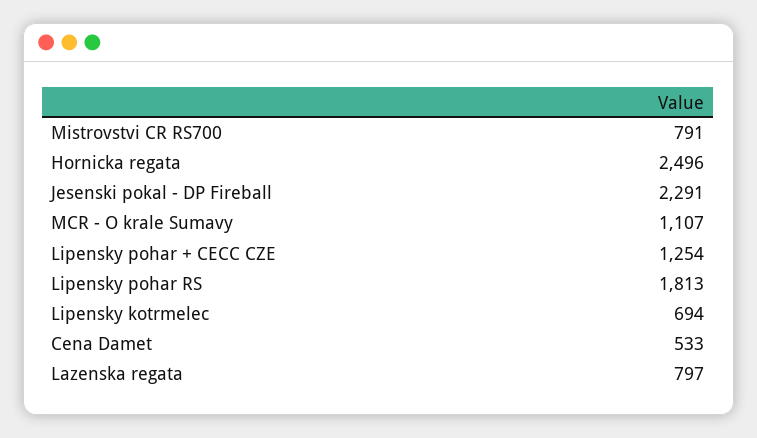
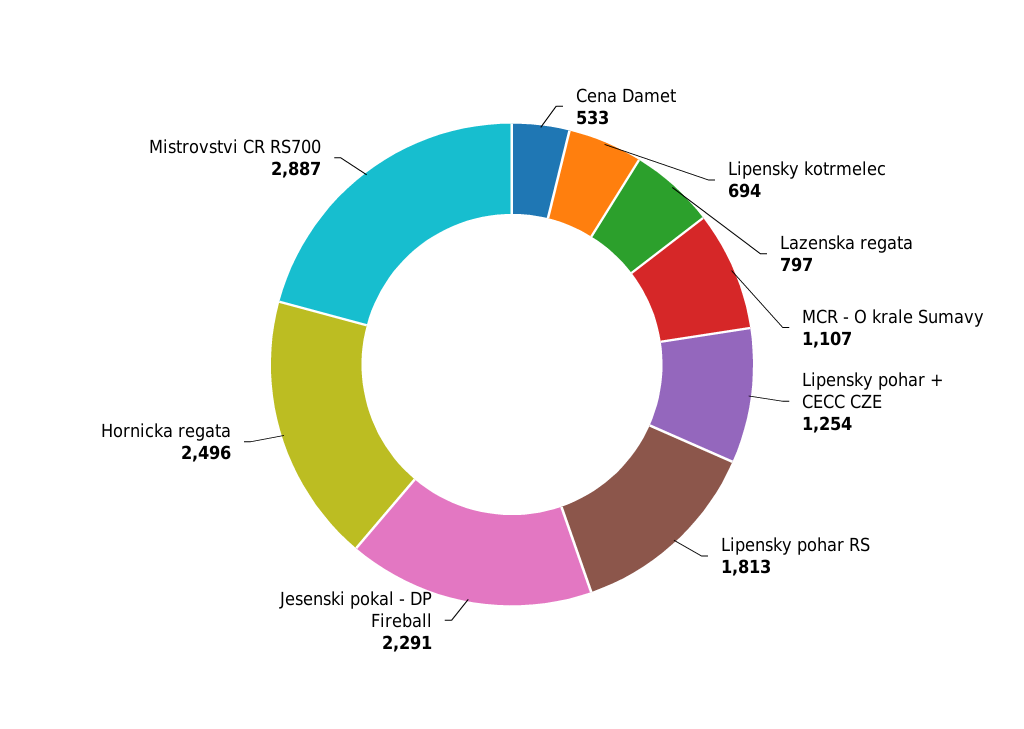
  {
-   "Mistrovstvi CR RS700": 791,
+   "Mistrovstvi CR RS700": 2887,
    "Hornicka regata": 2496,
    "Jesenski pokal - DP Fireball": 2291,
    "MCR - O krale Sumavy": 1107,
    "Lipensky pohar + CECC CZE": 1254,
    "Lipensky pohar RS": 1813,
    "Lipensky kotrmelec": 694,
    "Cena Damet": 533,
    "Lazenska regata": 797
  }

